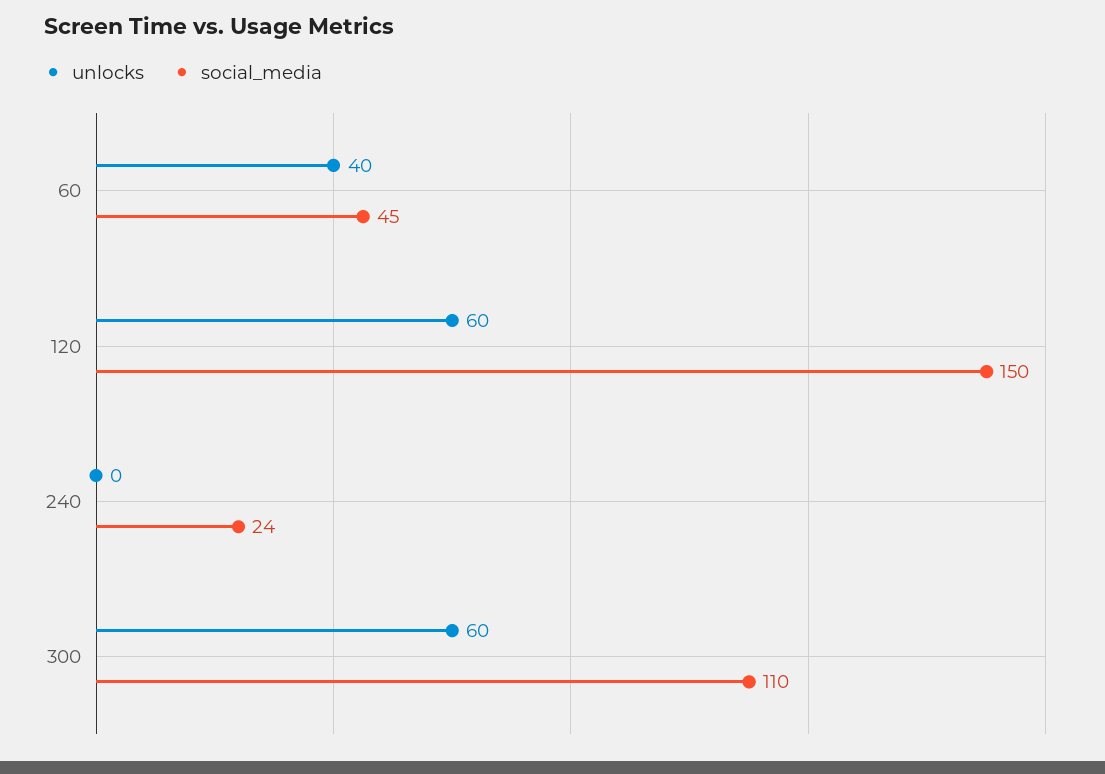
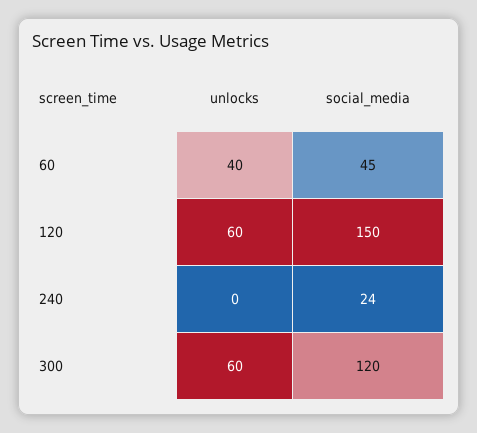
  {
    "unlocks": {
      "60": 40,
      "120": 60,
      "240": 0,
      "300": 60
    },
    "social_media": {
      "60": 45,
      "120": 150,
      "240": 24,
-     "300": 110
+     "300": 120
    }
  }

